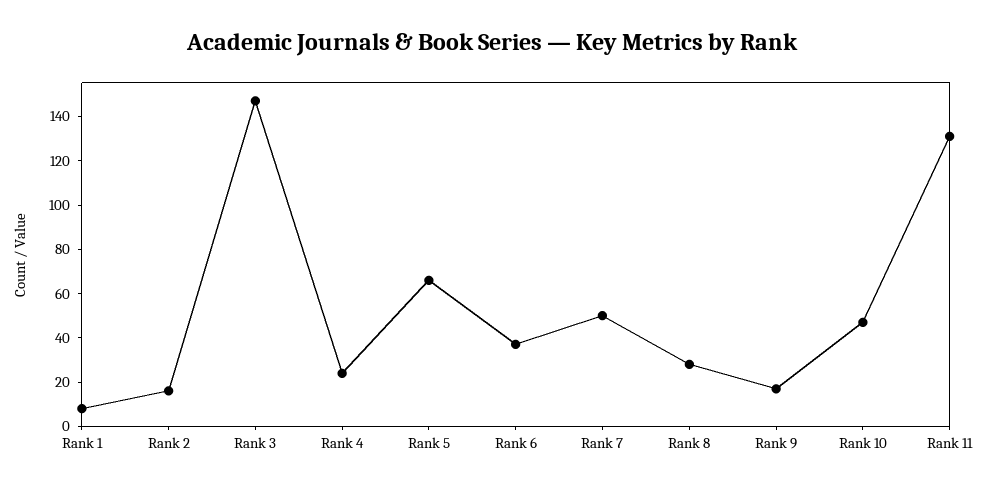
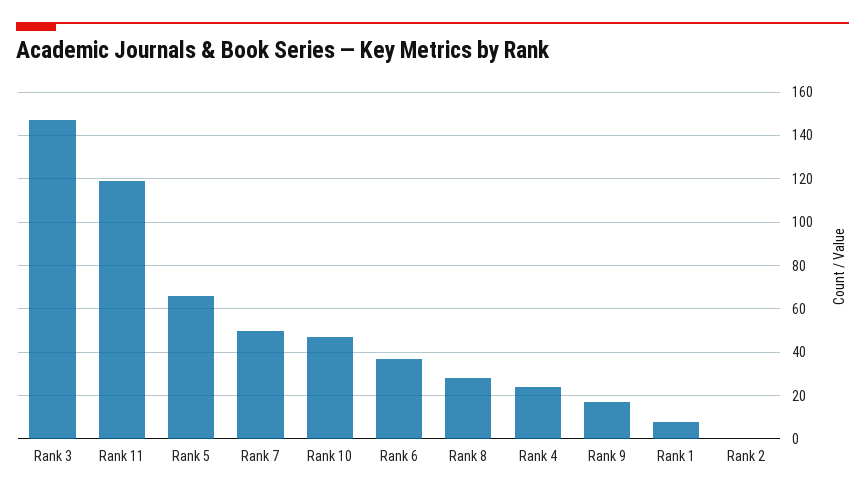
  {
    "Rank 1": 10,
-   "Rank 2": 15,
+   "Rank 2": 0,
    "Rank 3": 145,
    "Rank 4": 25,
    "Rank 5": 65,
    "Rank 6": 35,
    "Rank 7": 50,
    "Rank 8": 30,
    "Rank 9": 15,
    "Rank 10": 45,
-   "Rank 11": 130
+   "Rank 11": 120
  }

